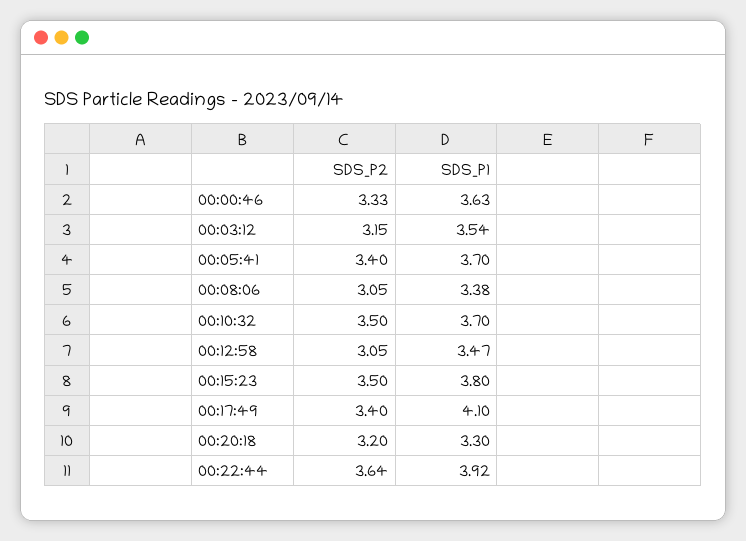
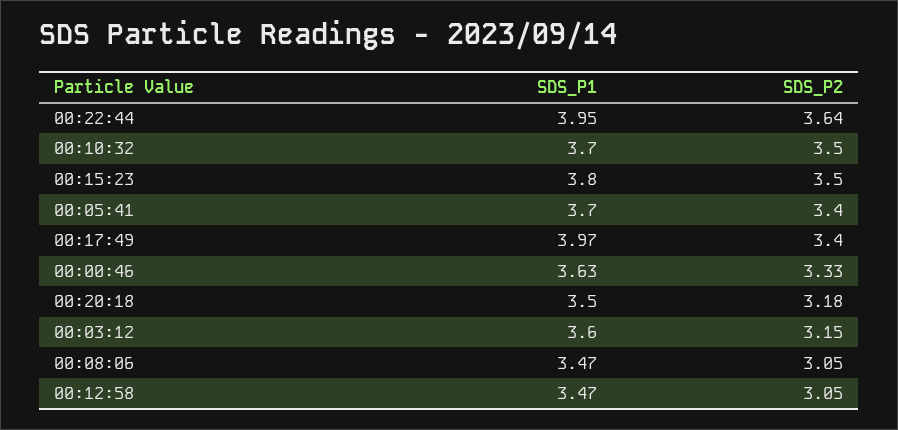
  {
    "SDS_P2": {
      "00:00:46": 3.33,
      "00:03:12": 3.15,
      "00:05:41": 3.4,
      "00:08:06": 3.05,
      "00:10:32": 3.5,
      "00:12:58": 3.05,
      "00:15:23": 3.5,
      "00:17:49": 3.4,
-     "00:20:18": 3.2,
+     "00:20:18": 3.18,
      "00:22:44": 3.64
    },
    "SDS_P1": {
      "00:00:46": 3.63,
-     "00:03:12": 3.54,
+     "00:03:12": 3.6,
      "00:05:41": 3.7,
-     "00:08:06": 3.38,
+     "00:08:06": 3.47,
      "00:10:32": 3.7,
      "00:12:58": 3.47,
      "00:15:23": 3.8,
-     "00:17:49": 4.1,
+     "00:17:49": 3.97,
-     "00:20:18": 3.3,
+     "00:20:18": 3.5,
-     "00:22:44": 3.92
+     "00:22:44": 3.95
    }
  }

